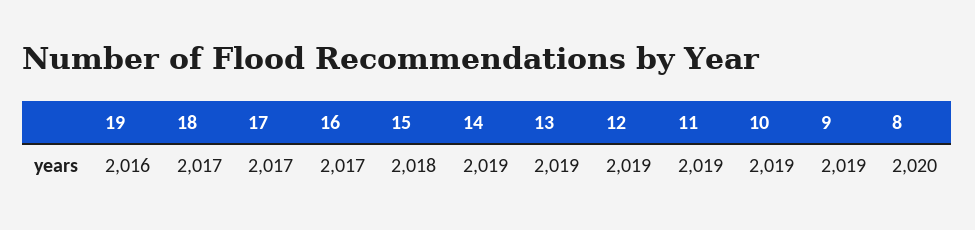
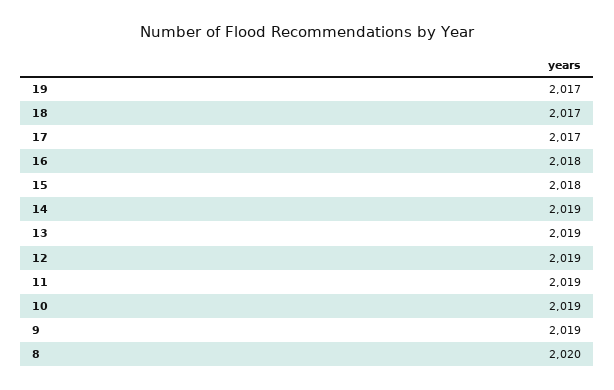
  {
-   "19": 2016,
+   "19": 2017,
    "18": 2017,
    "17": 2017,
-   "16": 2017,
+   "16": 2018,
    "15": 2018,
    "14": 2019,
    "13": 2019,
    "12": 2019,
    "11": 2019,
    "10": 2019,
    "9": 2019,
    "8": 2020
  }

